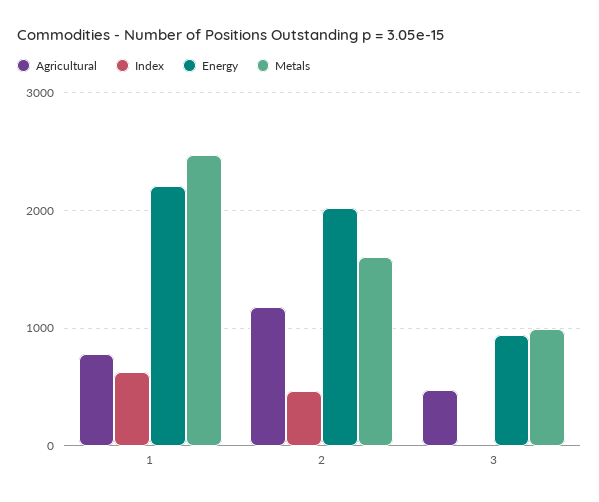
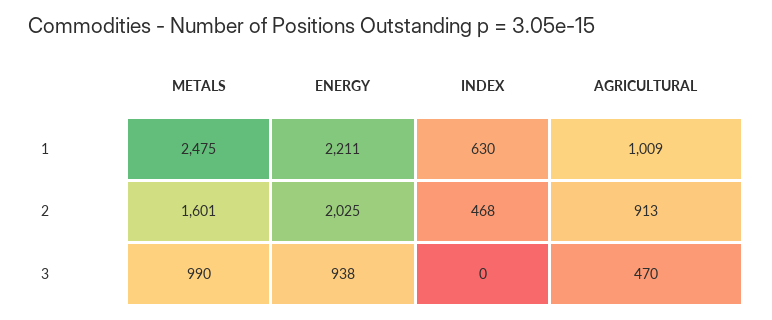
  {
    "Agricultural": {
-     "1": 800,
+     "1": 1009,
-     "2": 1200,
+     "2": 913,
      "3": 470
    },
    "Index": {
      "1": 630,
      "2": 468,
      "3": 0
    },
    "Energy": {
      "1": 2211,
      "2": 2025,
      "3": 938
    },
    "Metals": {
      "1": 2475,
      "2": 1601,
      "3": 990
    }
  }

